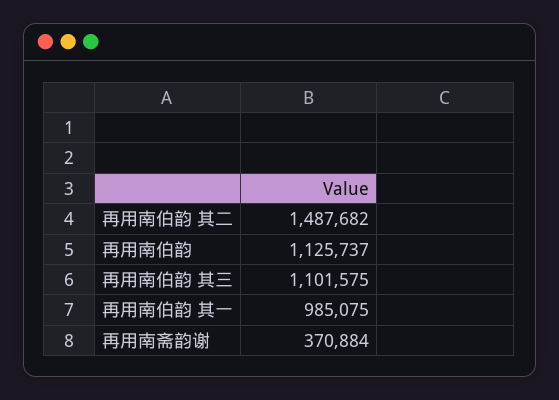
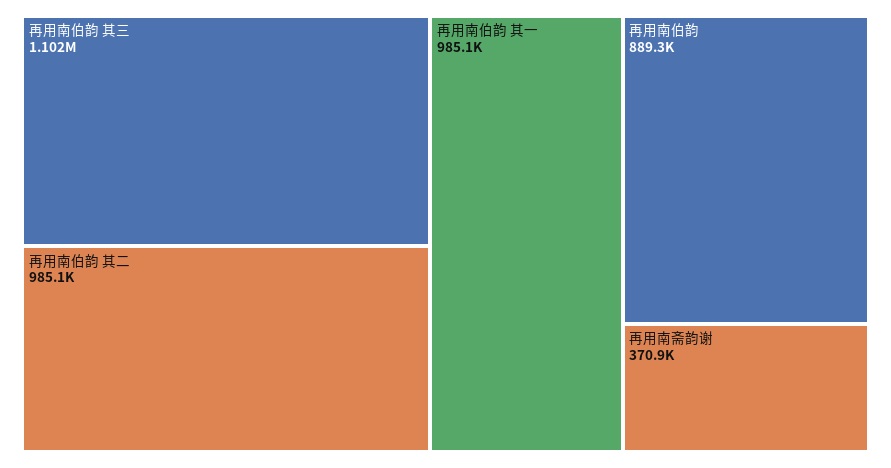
  {
-   "再用南伯韵 其二": 1487682,
+   "再用南伯韵 其二": 985100,
-   "再用南伯韵": 1125737,
+   "再用南伯韵": 889300,
    "再用南伯韵 其三": 1101575,
    "再用南伯韵 其一": 985075,
    "再用南斋韵谢": 370884
  }

